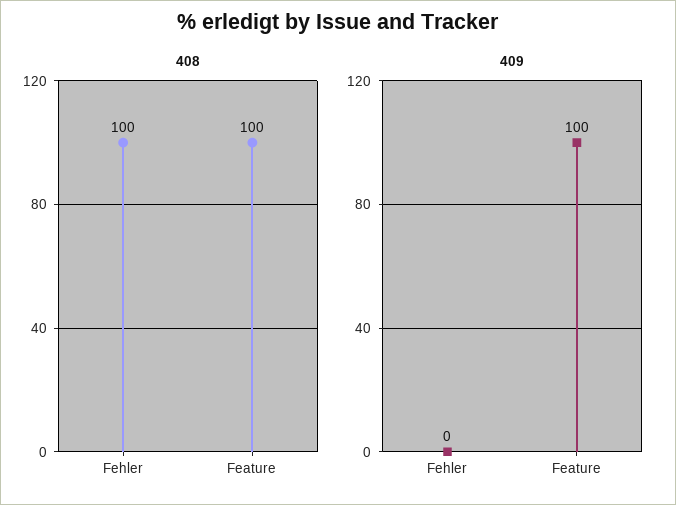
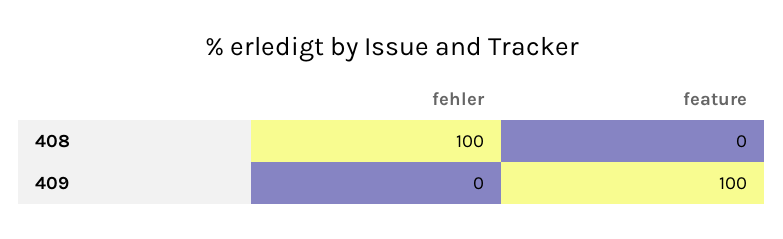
  {
    "408": {
      "Fehler": 100,
-     "Feature": 100
+     "Feature": 0
    },
    "409": {
      "Fehler": 0,
      "Feature": 100
    }
  }

